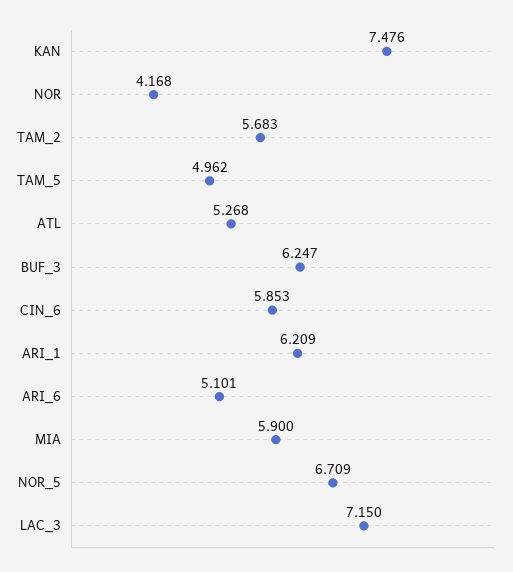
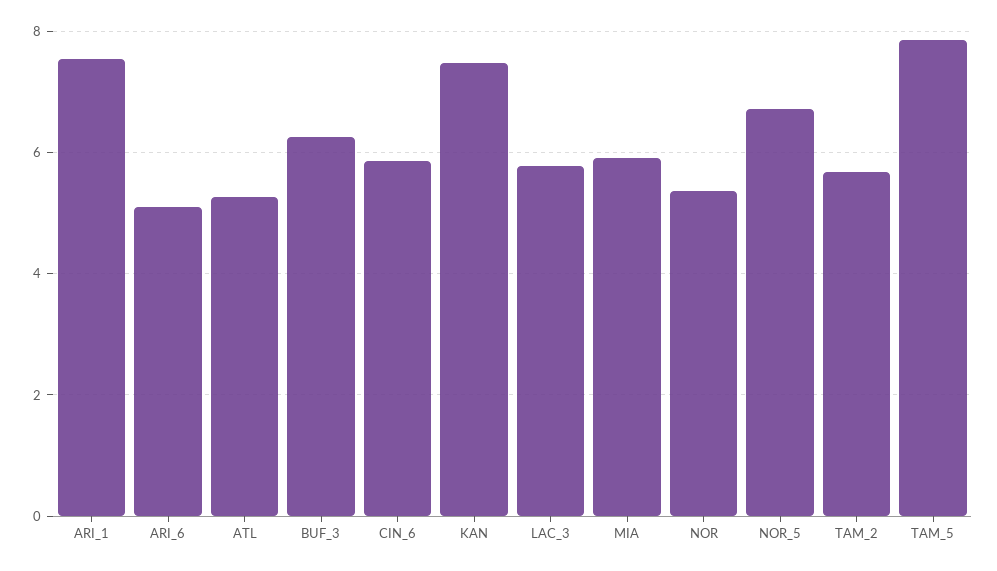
  {
    "KAN": 7.476,
-   "NOR": 4.168,
+   "NOR": 5.4,
    "TAM_2": 5.683,
-   "TAM_5": 4.962,
+   "TAM_5": 7.8,
    "ATL": 5.268,
    "BUF_3": 6.247,
    "CIN_6": 5.853,
-   "ARI_1": 6.209,
+   "ARI_1": 7.6,
    "ARI_6": 5.101,
    "MIA": 5.9,
    "NOR_5": 6.709,
-   "LAC_3": 7.15
+   "LAC_3": 5.8
  }

